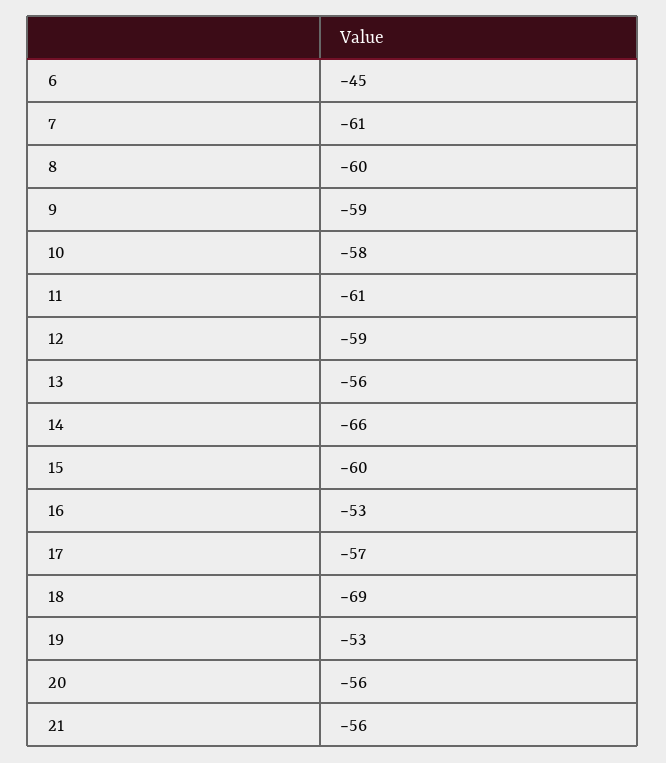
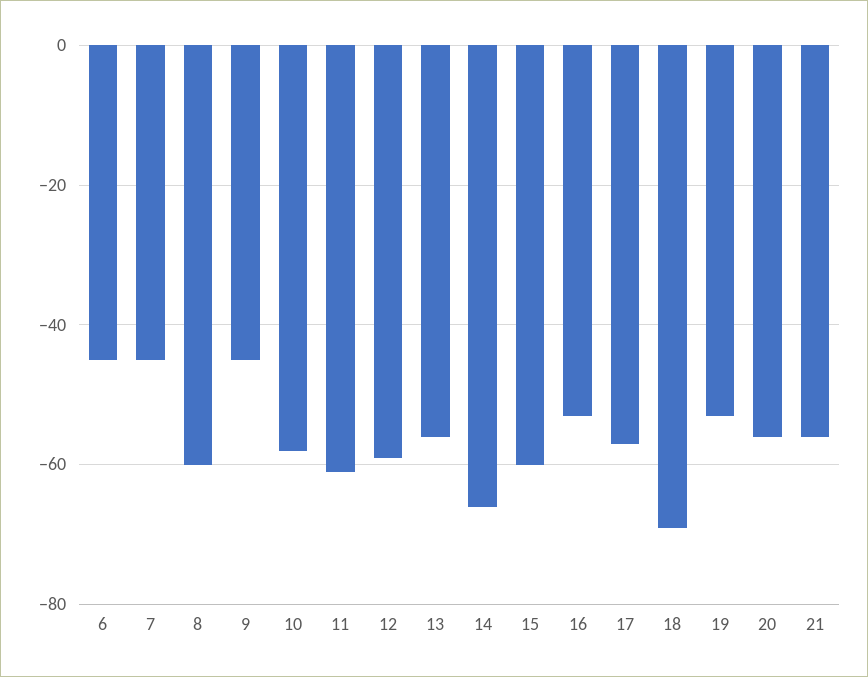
  {
    "6": -45,
-   "7": -61,
+   "7": -45,
    "8": -60,
-   "9": -59,
+   "9": -45,
    "10": -58,
    "11": -61,
    "12": -59,
    "13": -56,
    "14": -66,
    "15": -60,
    "16": -53,
    "17": -57,
    "18": -69,
    "19": -53,
    "20": -56,
    "21": -56
  }

